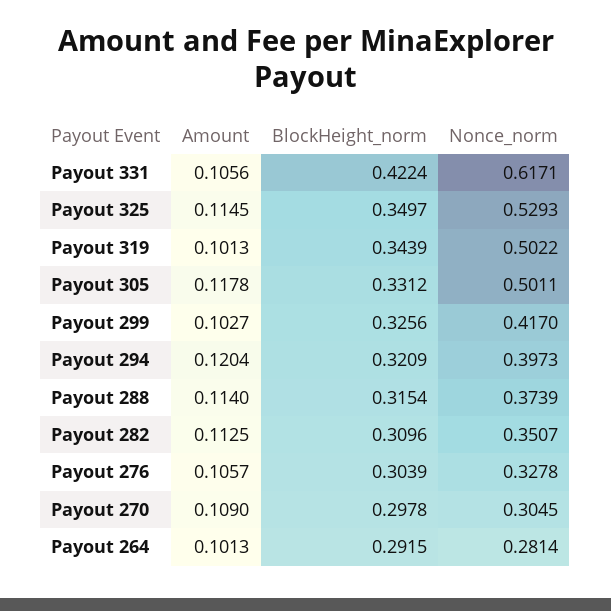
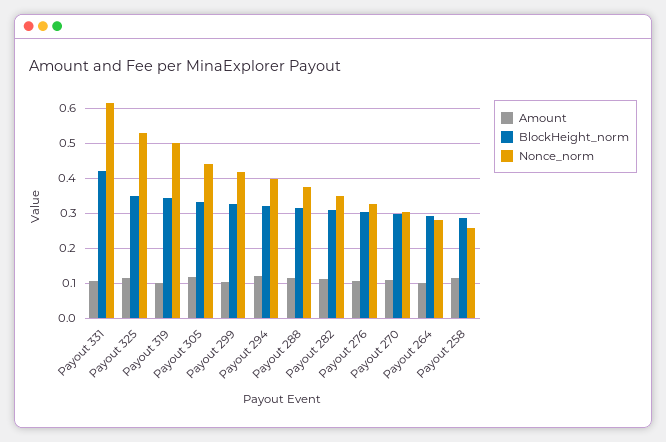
  {
    "Amount": {
      "Payout 331": 0.1056,
      "Payout 325": 0.1145,
      "Payout 319": 0.1013,
      "Payout 305": 0.1178,
      "Payout 299": 0.1027,
      "Payout 294": 0.1204,
      "Payout 288": 0.114,
      "Payout 282": 0.1125,
      "Payout 276": 0.1057,
      "Payout 270": 0.109,
-     "Payout 264": 0.1013
+     "Payout 264": 0.1013,
+     "Payout 258": 0.12
    },
    "BlockHeight_norm": {
      "Payout 331": 0.4224,
      "Payout 325": 0.3497,
      "Payout 319": 0.3439,
      "Payout 305": 0.3312,
      "Payout 299": 0.3256,
      "Payout 294": 0.3209,
      "Payout 288": 0.3154,
      "Payout 282": 0.3096,
      "Payout 276": 0.3039,
      "Payout 270": 0.2978,
-     "Payout 264": 0.2915
+     "Payout 264": 0.2915,
+     "Payout 258": 0.28
    },
    "Nonce_norm": {
      "Payout 331": 0.6171,
      "Payout 325": 0.5293,
      "Payout 319": 0.5022,
-     "Payout 305": 0.5011,
+     "Payout 305": 0.44,
      "Payout 299": 0.417,
      "Payout 294": 0.3973,
      "Payout 288": 0.3739,
      "Payout 282": 0.3507,
      "Payout 276": 0.3278,
      "Payout 270": 0.3045,
-     "Payout 264": 0.2814
+     "Payout 264": 0.2814,
+     "Payout 258": 0.26
    }
  }

